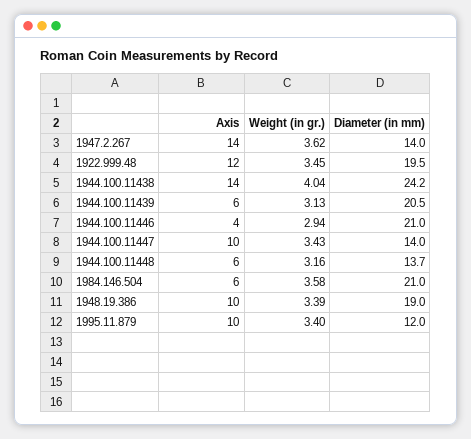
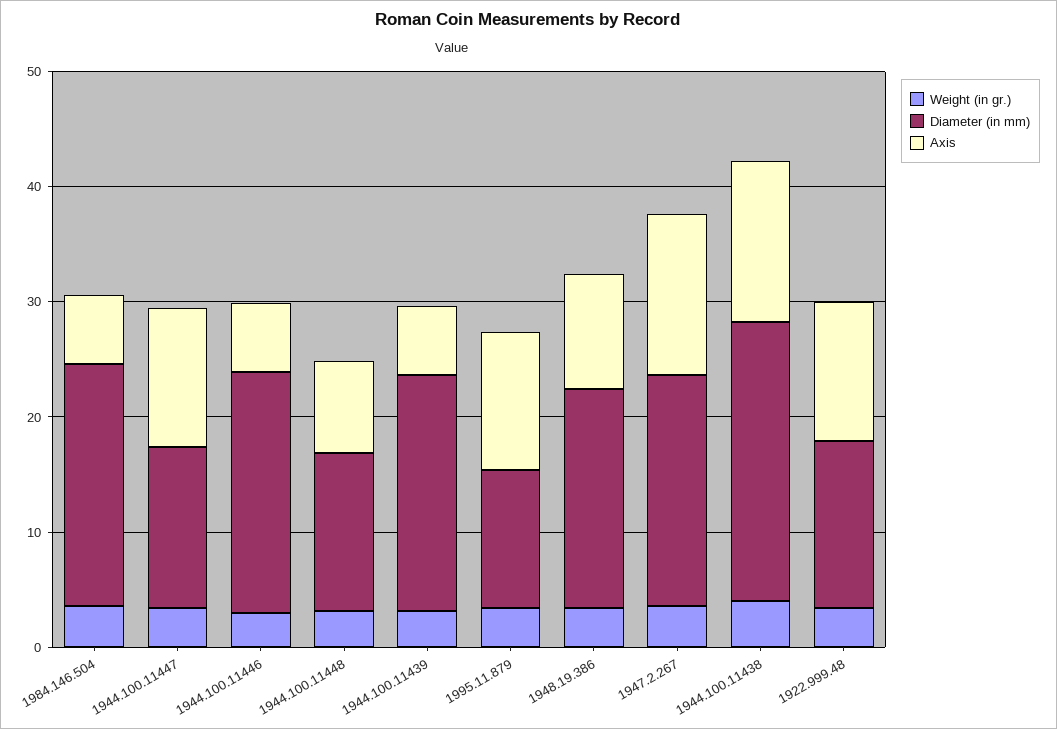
  {
    "Axis": {
      "1947.2.267": 14,
      "1922.999.48": 12,
      "1944.100.11438": 14,
      "1944.100.11439": 6,
-     "1944.100.11446": 4,
+     "1944.100.11446": 6,
-     "1944.100.11447": 10,
+     "1944.100.11447": 12,
-     "1944.100.11448": 6,
+     "1944.100.11448": 8,
      "1984.146.504": 6,
      "1948.19.386": 10,
-     "1995.11.879": 10
+     "1995.11.879": 12
    },
    "Weight (in gr.)": {
      "1947.2.267": 3.62,
      "1922.999.48": 3.45,
      "1944.100.11438": 4.04,
      "1944.100.11439": 3.13,
      "1944.100.11446": 2.94,
      "1944.100.11447": 3.43,
      "1944.100.11448": 3.16,
      "1984.146.504": 3.58,
      "1948.19.386": 3.39,
      "1995.11.879": 3.4
    },
    "Diameter (in mm)": {
-     "1947.2.267": 14,
+     "1947.2.267": 20,
-     "1922.999.48": 19.5,
+     "1922.999.48": 14,
      "1944.100.11438": 24.2,
      "1944.100.11439": 20.5,
      "1944.100.11446": 21,
      "1944.100.11447": 14,
      "1944.100.11448": 13.7,
      "1984.146.504": 21,
      "1948.19.386": 19,
      "1995.11.879": 12
    }
  }

